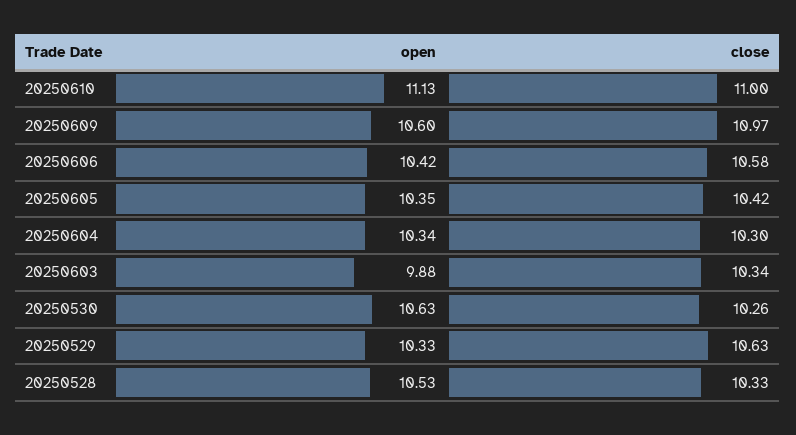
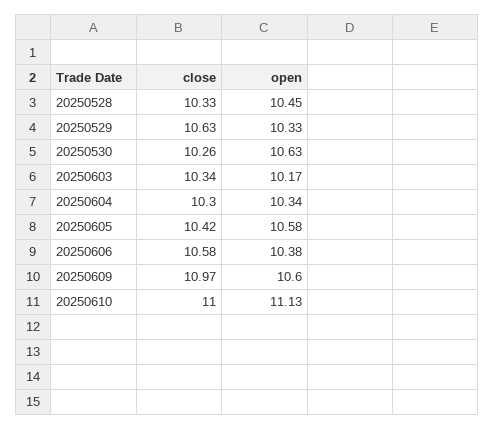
  {
    "open": {
      "20250610": 11.13,
      "20250609": 10.6,
-     "20250606": 10.42,
+     "20250606": 10.38,
-     "20250605": 10.35,
+     "20250605": 10.58,
      "20250604": 10.34,
-     "20250603": 9.88,
+     "20250603": 10.17,
      "20250530": 10.63,
      "20250529": 10.33,
-     "20250528": 10.53
+     "20250528": 10.45
    },
    "close": {
      "20250610": 11,
      "20250609": 10.97,
      "20250606": 10.58,
      "20250605": 10.42,
      "20250604": 10.3,
      "20250603": 10.34,
      "20250530": 10.26,
      "20250529": 10.63,
      "20250528": 10.33
    }
  }

